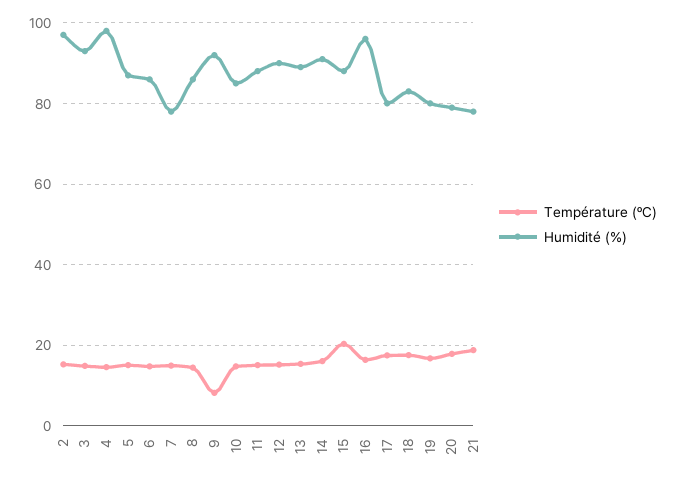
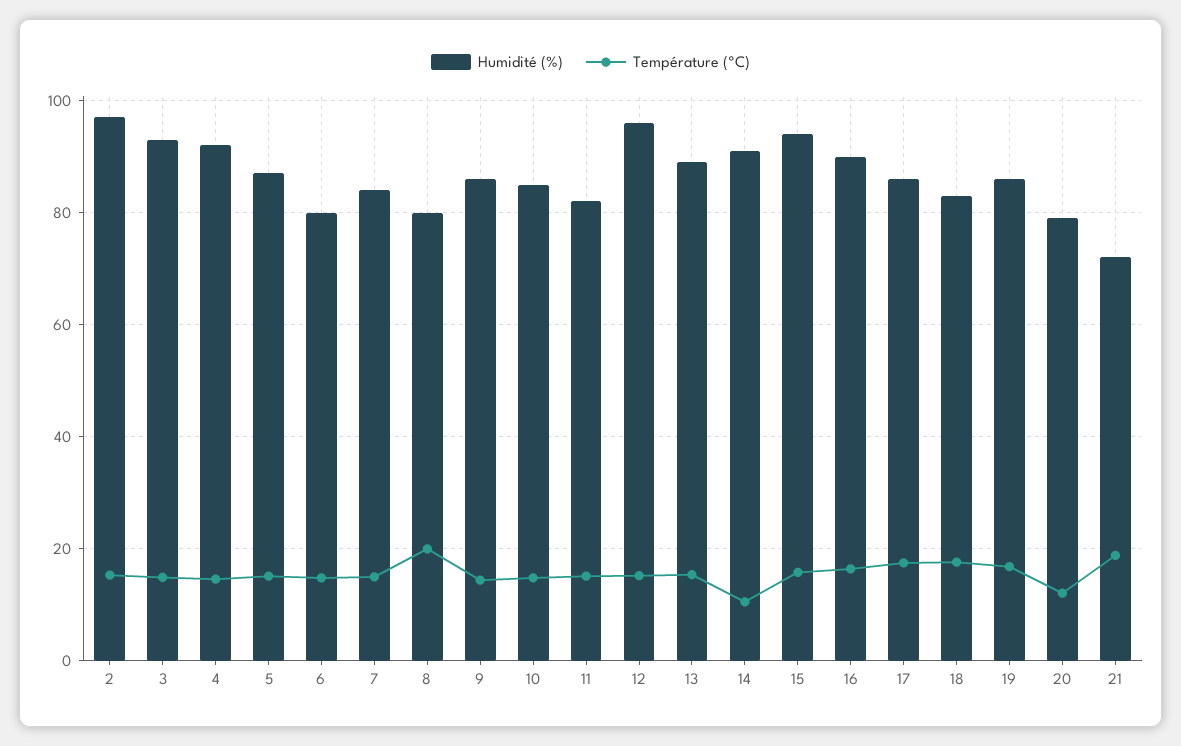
  {
    "Température (ºC)": {
      "2": 16,
      "3": 14,
      "4": 14,
      "5": 16,
      "6": 14,
      "7": 16,
-     "8": 14,
+     "8": 20,
-     "9": 8,
+     "9": 14,
      "10": 14,
      "11": 16,
      "12": 16,
      "13": 16,
-     "14": 16,
+     "14": 10,
-     "15": 20,
+     "15": 16,
      "16": 16,
      "17": 18,
      "18": 18,
      "19": 16,
-     "20": 18,
+     "20": 12,
      "21": 18
    },
    "Humidité (%)": {
      "2": 98,
      "3": 94,
-     "4": 98,
+     "4": 92,
      "5": 88,
-     "6": 86,
+     "6": 80,
-     "7": 78,
+     "7": 84,
-     "8": 86,
+     "8": 80,
-     "9": 92,
+     "9": 86,
      "10": 86,
-     "11": 88,
+     "11": 82,
-     "12": 90,
+     "12": 96,
      "13": 90,
      "14": 92,
-     "15": 88,
+     "15": 94,
-     "16": 96,
+     "16": 90,
-     "17": 80,
+     "17": 86,
      "18": 84,
-     "19": 80,
+     "19": 86,
      "20": 80,
-     "21": 78
+     "21": 72
    }
  }

